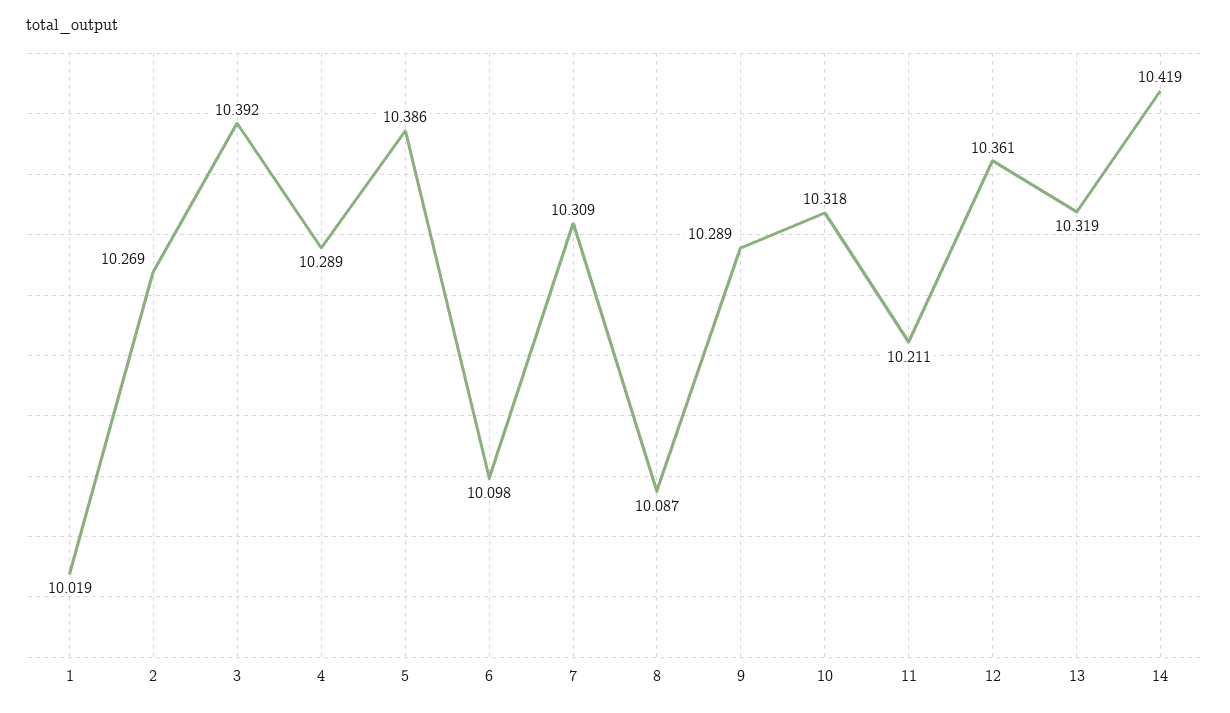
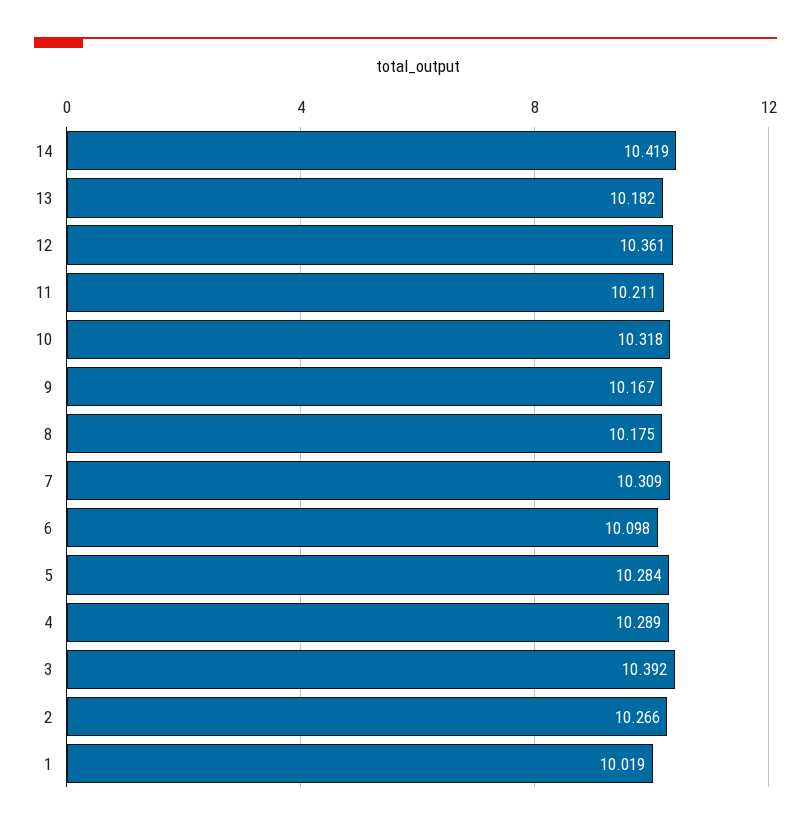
  {
    "1": 10.019,
-   "2": 10.269,
+   "2": 10.266,
    "3": 10.392,
    "4": 10.289,
-   "5": 10.386,
+   "5": 10.284,
    "6": 10.098,
    "7": 10.309,
-   "8": 10.087,
+   "8": 10.175,
-   "9": 10.289,
+   "9": 10.167,
    "10": 10.318,
    "11": 10.211,
    "12": 10.361,
-   "13": 10.319,
+   "13": 10.182,
    "14": 10.419
  }

